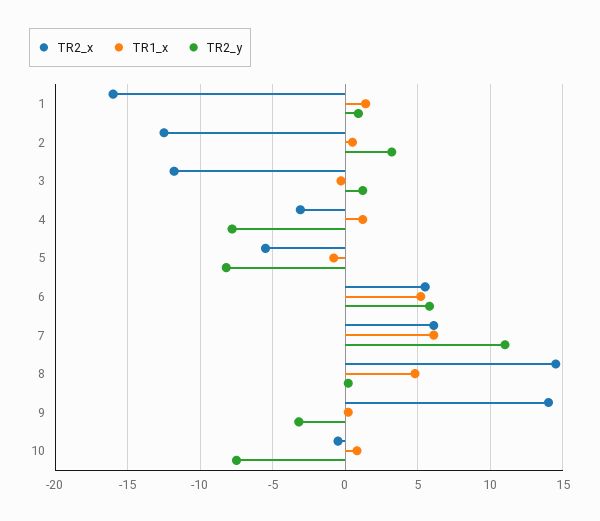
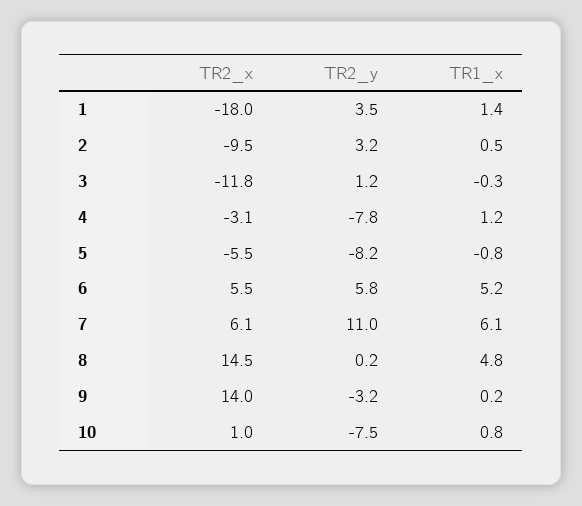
  {
    "TR2_x": {
-     "1": -16,
+     "1": -18,
-     "2": -12.5,
+     "2": -9.5,
      "3": -11.8,
      "4": -3.1,
      "5": -5.5,
      "6": 5.5,
      "7": 6.1,
      "8": 14.5,
      "9": 14,
-     "10": -0.5
+     "10": 1
    },
    "TR1_x": {
      "1": 1.4,
      "2": 0.5,
      "3": -0.3,
      "4": 1.2,
      "5": -0.8,
      "6": 5.2,
      "7": 6.1,
      "8": 4.8,
      "9": 0.2,
      "10": 0.8
    },
    "TR2_y": {
-     "1": 1,
+     "1": 3.5,
      "2": 3.2,
      "3": 1.2,
      "4": -7.8,
      "5": -8.2,
      "6": 5.8,
      "7": 11,
      "8": 0.2,
      "9": -3.2,
      "10": -7.5
    }
  }

